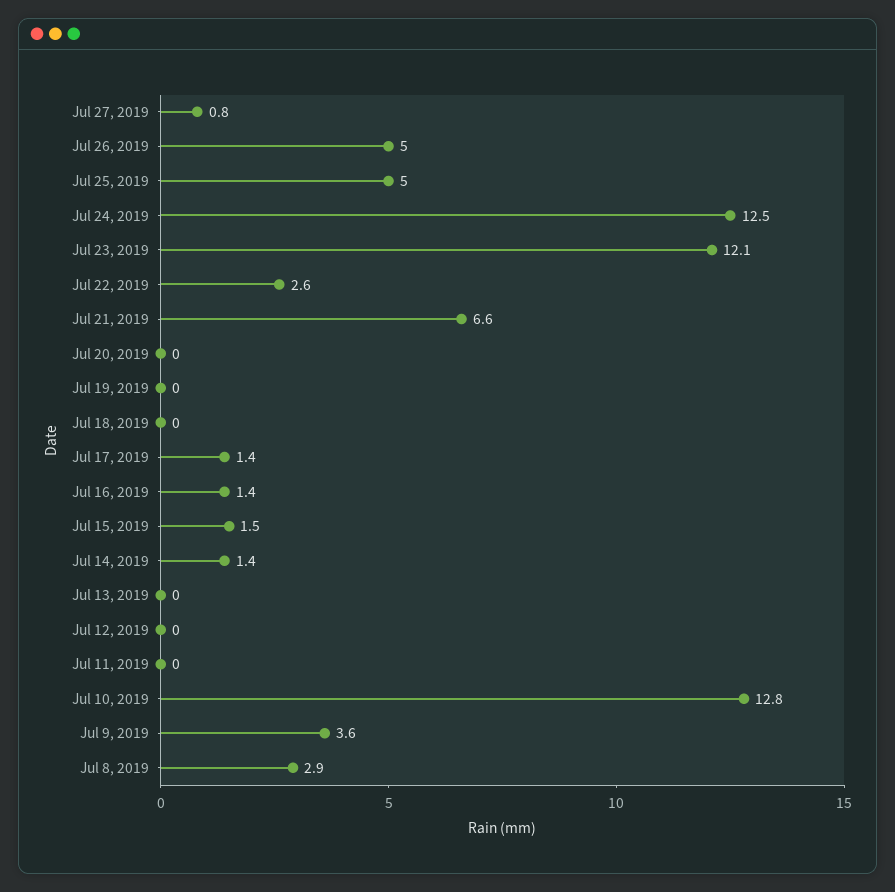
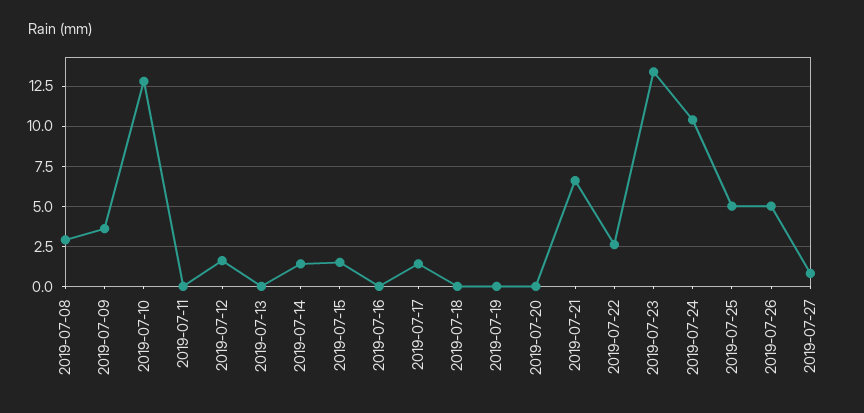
  {
    "Jul 27, 2019": 0.8,
    "Jul 26, 2019": 5,
    "Jul 25, 2019": 5,
-   "Jul 24, 2019": 12.5,
+   "Jul 24, 2019": 10.5,
-   "Jul 23, 2019": 12.1,
+   "Jul 23, 2019": 13.5,
    "Jul 22, 2019": 2.6,
    "Jul 21, 2019": 6.6,
    "Jul 20, 2019": 0,
    "Jul 19, 2019": 0,
    "Jul 18, 2019": 0,
    "Jul 17, 2019": 1.4,
-   "Jul 16, 2019": 1.4,
+   "Jul 16, 2019": 0,
    "Jul 15, 2019": 1.5,
    "Jul 14, 2019": 1.4,
    "Jul 13, 2019": 0,
-   "Jul 12, 2019": 0,
+   "Jul 12, 2019": 1.5,
    "Jul 11, 2019": 0,
    "Jul 10, 2019": 12.8,
    "Jul 9, 2019": 3.6,
    "Jul 8, 2019": 2.9
  }

